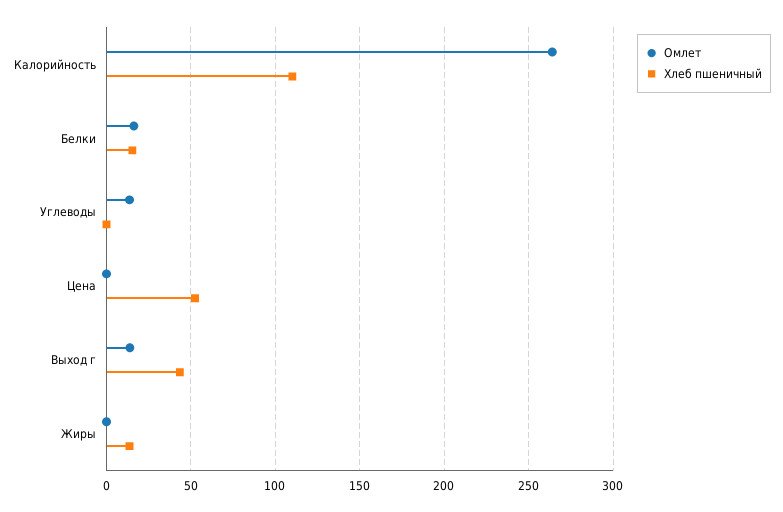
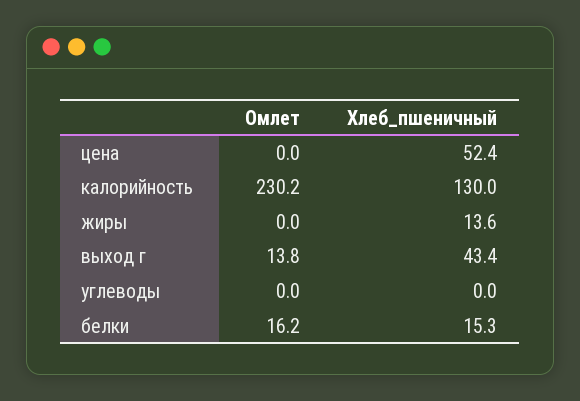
  {
    "Омлет": {
-     "Калорийность": 265,
+     "Калорийность": 230.2,
      "Белки": 16.2,
-     "Углеводы": 15,
+     "Углеводы": 0,
      "Цена": 0,
      "Выход г": 13.8,
      "Жиры": 0
    },
    "Хлеб пшеничный": {
-     "Калорийность": 110,
+     "Калорийность": 130,
      "Белки": 15.3,
      "Углеводы": 0,
      "Цена": 52.4,
      "Выход г": 43.4,
      "Жиры": 13.6
    }
  }

